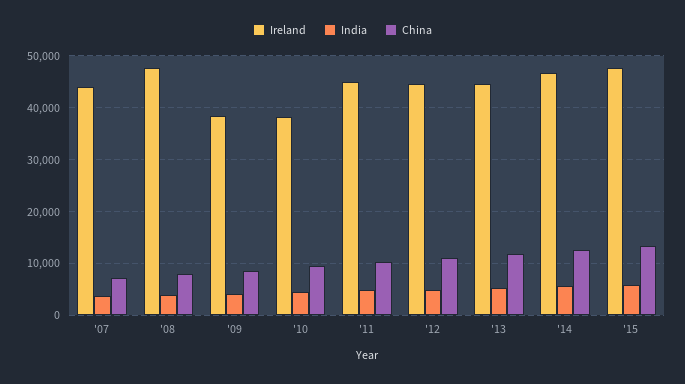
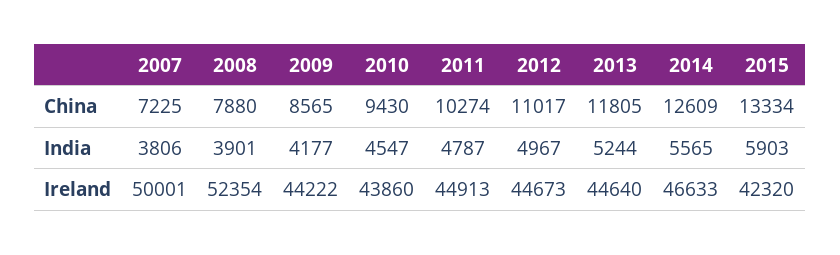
  {
    "Ireland": {
-     "'07": 44000,
+     "'07": 50001,
-     "'08": 48000,
+     "'08": 52354,
-     "'09": 38000,
+     "'09": 44222,
-     "'10": 38000,
+     "'10": 43860,
      "'11": 44913,
      "'12": 44673,
      "'13": 44640,
      "'14": 46633,
-     "'15": 48000
+     "'15": 42320
    },
    "India": {
      "'07": 3806,
      "'08": 3901,
      "'09": 4177,
      "'10": 4547,
      "'11": 4787,
      "'12": 4967,
      "'13": 5244,
      "'14": 5565,
      "'15": 5903
    },
    "China": {
      "'07": 7225,
      "'08": 7880,
      "'09": 8565,
      "'10": 9430,
      "'11": 10274,
      "'12": 11017,
      "'13": 11805,
      "'14": 12609,
      "'15": 13334
    }
  }

